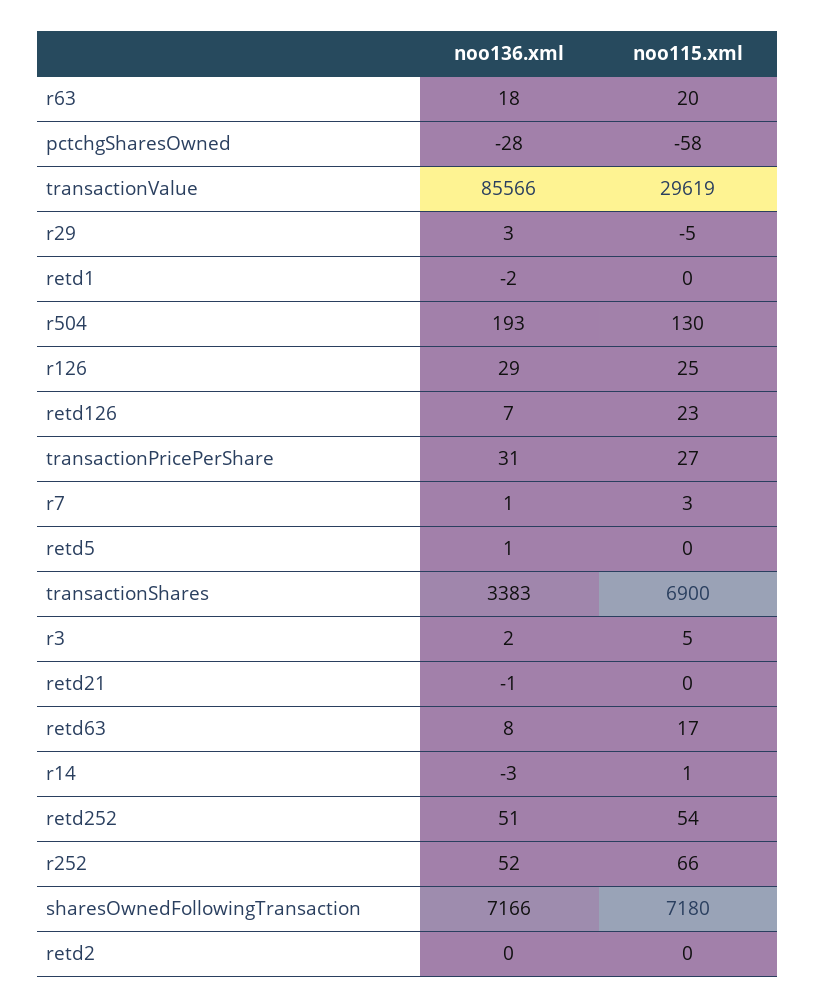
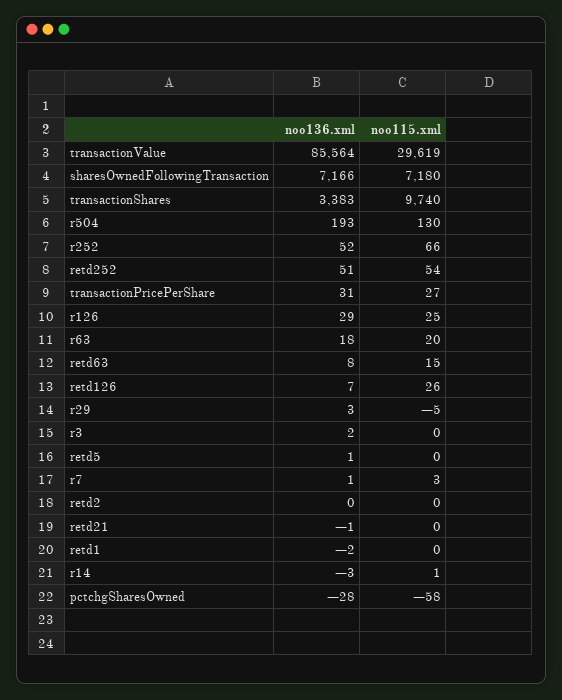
  {
    "noo136.xml": {
      "r63": 18,
      "pctchgSharesOwned": -28,
-     "transactionValue": 85566,
+     "transactionValue": 85564,
      "r29": 3,
      "retd1": -2,
      "r504": 193,
      "r126": 29,
      "retd126": 7,
      "transactionPricePerShare": 31,
      "r7": 1,
      "retd5": 1,
      "transactionShares": 3383,
      "r3": 2,
      "retd21": -1,
      "retd63": 8,
      "r14": -3,
      "retd252": 51,
      "r252": 52,
      "sharesOwnedFollowingTransaction": 7166,
      "retd2": 0
    },
    "noo115.xml": {
      "r63": 20,
      "pctchgSharesOwned": -58,
      "transactionValue": 29619,
      "r29": -5,
      "retd1": 0,
      "r504": 130,
      "r126": 25,
-     "retd126": 23,
+     "retd126": 26,
      "transactionPricePerShare": 27,
      "r7": 3,
      "retd5": 0,
-     "transactionShares": 6900,
+     "transactionShares": 9740,
-     "r3": 5,
+     "r3": 0,
      "retd21": 0,
-     "retd63": 17,
+     "retd63": 15,
      "r14": 1,
      "retd252": 54,
      "r252": 66,
      "sharesOwnedFollowingTransaction": 7180,
      "retd2": 0
    }
  }

